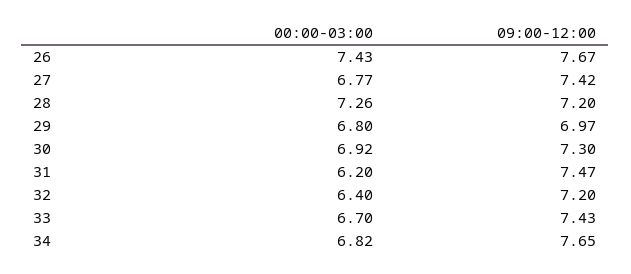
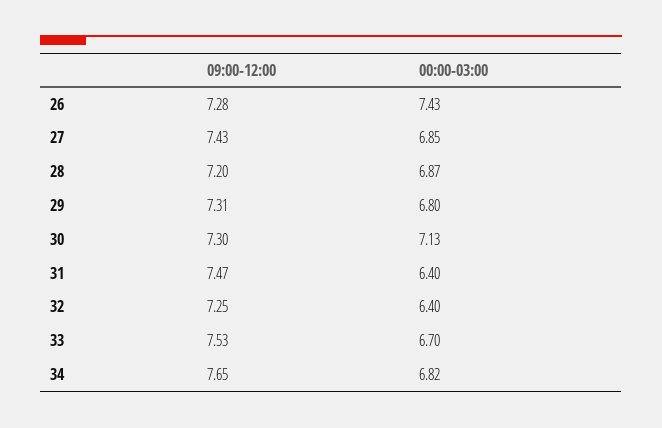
  {
    "00:00-03:00": {
      "26": 7.43,
-     "27": 6.77,
+     "27": 6.85,
-     "28": 7.26,
+     "28": 6.87,
      "29": 6.8,
-     "30": 6.92,
+     "30": 7.13,
-     "31": 6.2,
+     "31": 6.4,
      "32": 6.4,
      "33": 6.7,
      "34": 6.82
    },
    "09:00-12:00": {
-     "26": 7.67,
+     "26": 7.28,
-     "27": 7.42,
+     "27": 7.43,
      "28": 7.2,
-     "29": 6.97,
+     "29": 7.31,
      "30": 7.3,
      "31": 7.47,
-     "32": 7.2,
+     "32": 7.25,
-     "33": 7.43,
+     "33": 7.53,
      "34": 7.65
    }
  }

